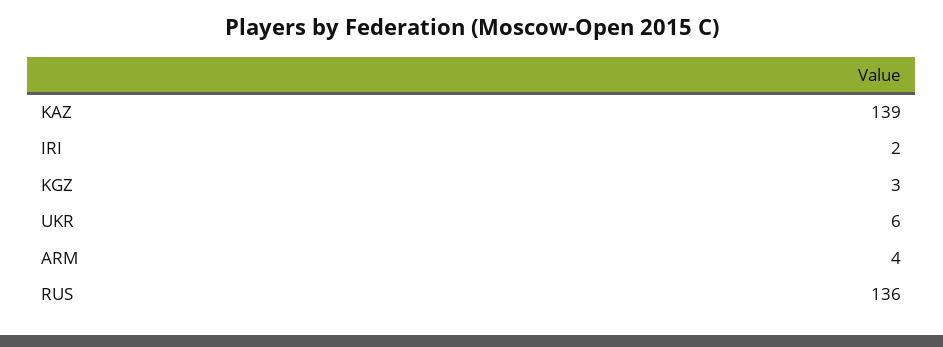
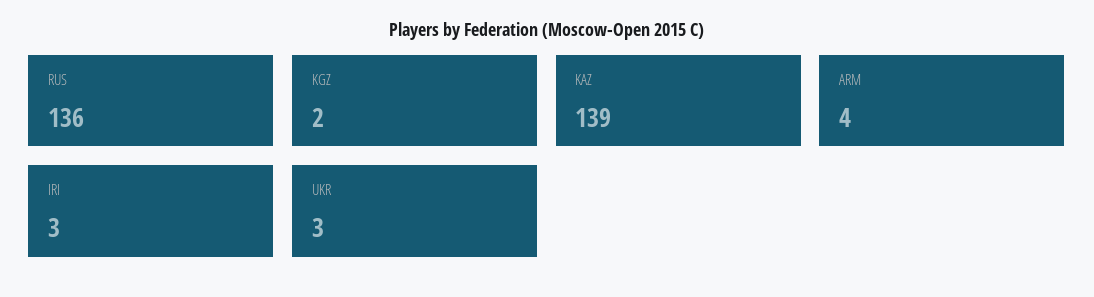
  {
    "KAZ": 139,
-   "IRI": 2,
+   "IRI": 3,
-   "KGZ": 3,
+   "KGZ": 2,
-   "UKR": 6,
+   "UKR": 3,
    "ARM": 4,
    "RUS": 136
  }

